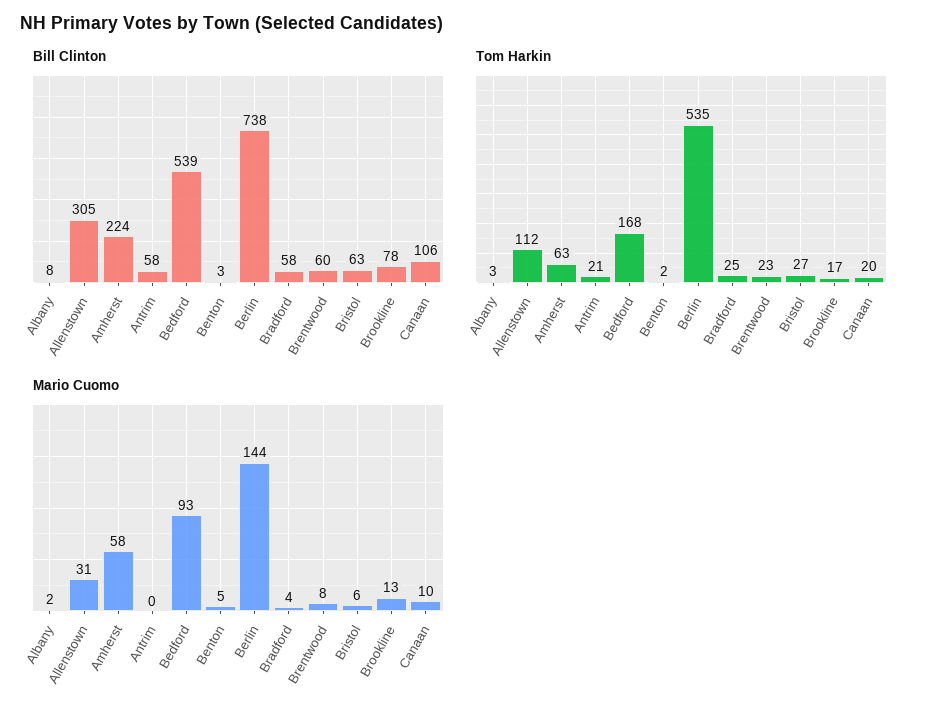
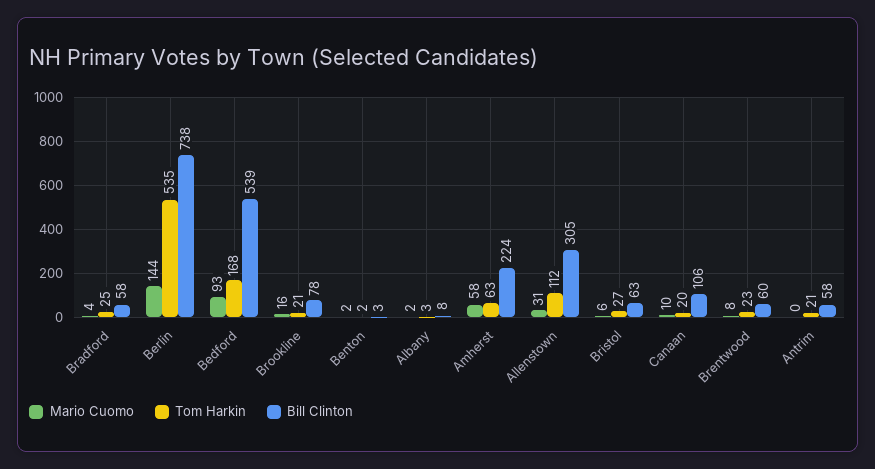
  {
    "Bill Clinton": {
      "Albany": 8,
      "Allenstown": 305,
      "Amherst": 224,
      "Antrim": 58,
      "Bedford": 539,
      "Benton": 3,
      "Berlin": 738,
      "Bradford": 58,
      "Brentwood": 60,
      "Bristol": 63,
      "Brookline": 78,
      "Canaan": 106
    },
    "Tom Harkin": {
      "Albany": 3,
      "Allenstown": 112,
      "Amherst": 63,
      "Antrim": 21,
      "Bedford": 168,
      "Benton": 2,
      "Berlin": 535,
      "Bradford": 25,
      "Brentwood": 23,
      "Bristol": 27,
-     "Brookline": 17,
+     "Brookline": 21,
      "Canaan": 20
    },
    "Mario Cuomo": {
      "Albany": 2,
      "Allenstown": 31,
      "Amherst": 58,
      "Antrim": 0,
      "Bedford": 93,
-     "Benton": 5,
+     "Benton": 2,
      "Berlin": 144,
      "Bradford": 4,
      "Brentwood": 8,
      "Bristol": 6,
-     "Brookline": 13,
+     "Brookline": 16,
      "Canaan": 10
    }
  }

